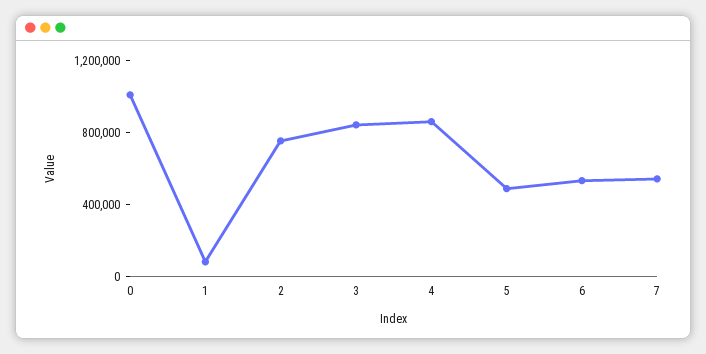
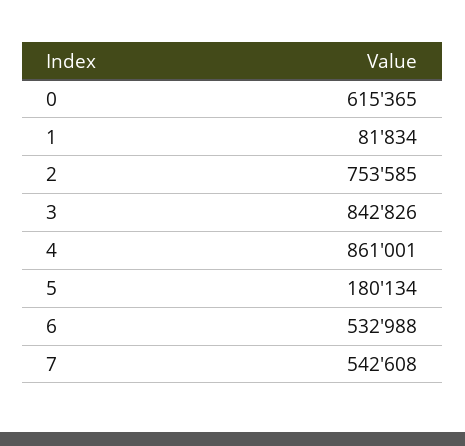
  {
-   "0": 1000000,
+   "0": 615365,
    "1": 81834,
    "2": 753585,
    "3": 842826,
    "4": 861001,
-   "5": 500000,
+   "5": 180134,
    "6": 532988,
    "7": 542608
  }

